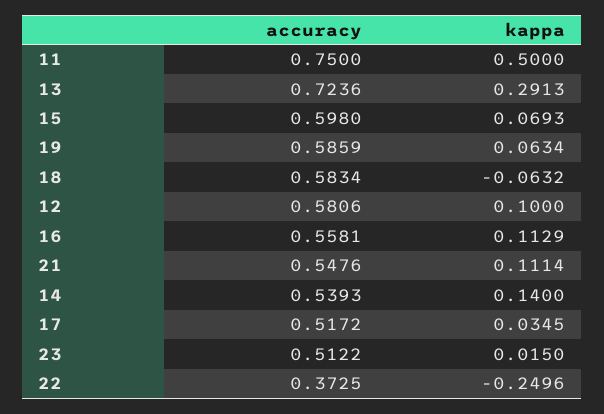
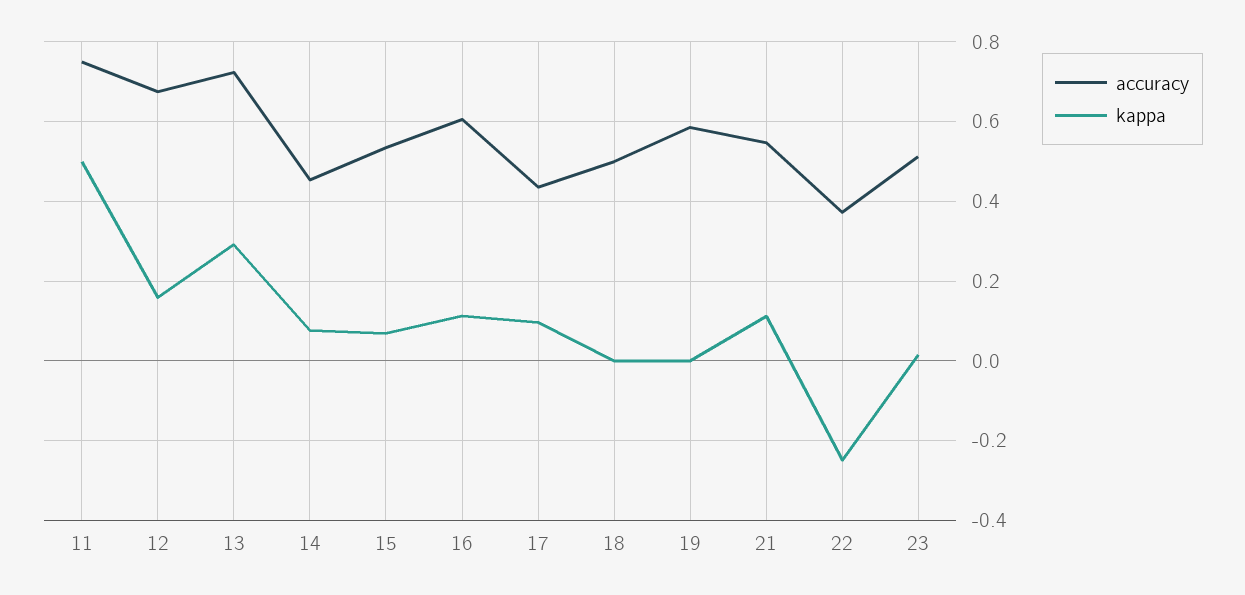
  {
    "accuracy": {
      "11": 0.75,
      "13": 0.7236,
-     "15": 0.598,
+     "15": 0.54,
      "19": 0.5859,
-     "18": 0.5834,
+     "18": 0.5,
-     "12": 0.5806,
+     "12": 0.68,
-     "16": 0.5581,
+     "16": 0.6,
      "21": 0.5476,
-     "14": 0.5393,
+     "14": 0.46,
-     "17": 0.5172,
+     "17": 0.44,
      "23": 0.5122,
      "22": 0.3725
    },
    "kappa": {
      "11": 0.5,
      "13": 0.2913,
      "15": 0.0693,
-     "19": 0.0634,
+     "19": 0,
-     "18": -0.0632,
+     "18": 0,
-     "12": 0.1,
+     "12": 0.16,
      "16": 0.1129,
      "21": 0.1114,
-     "14": 0.14,
+     "14": 0.08,
-     "17": 0.0345,
+     "17": 0.1,
      "23": 0.015,
      "22": -0.2496
    }
  }

